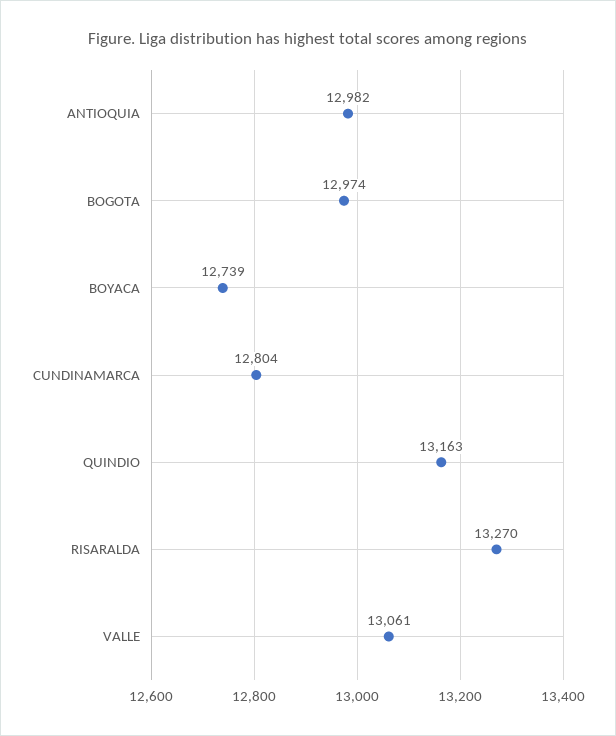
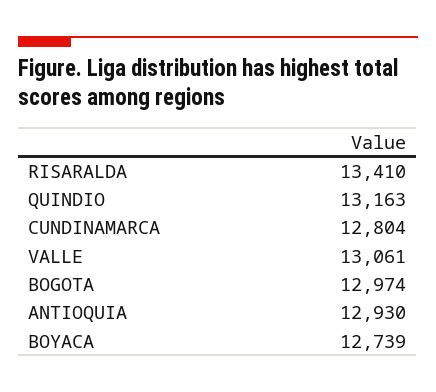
  {
-   "ANTIOQUIA": 12982,
+   "ANTIOQUIA": 12930,
    "BOGOTA": 12974,
    "BOYACA": 12739,
    "CUNDINAMARCA": 12804,
    "QUINDIO": 13163,
-   "RISARALDA": 13270,
+   "RISARALDA": 13410,
    "VALLE": 13061
  }

